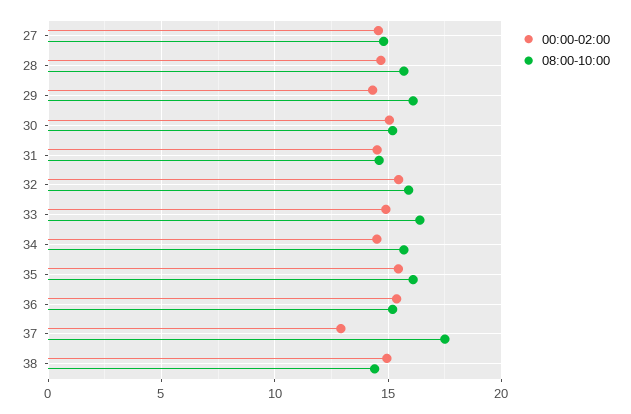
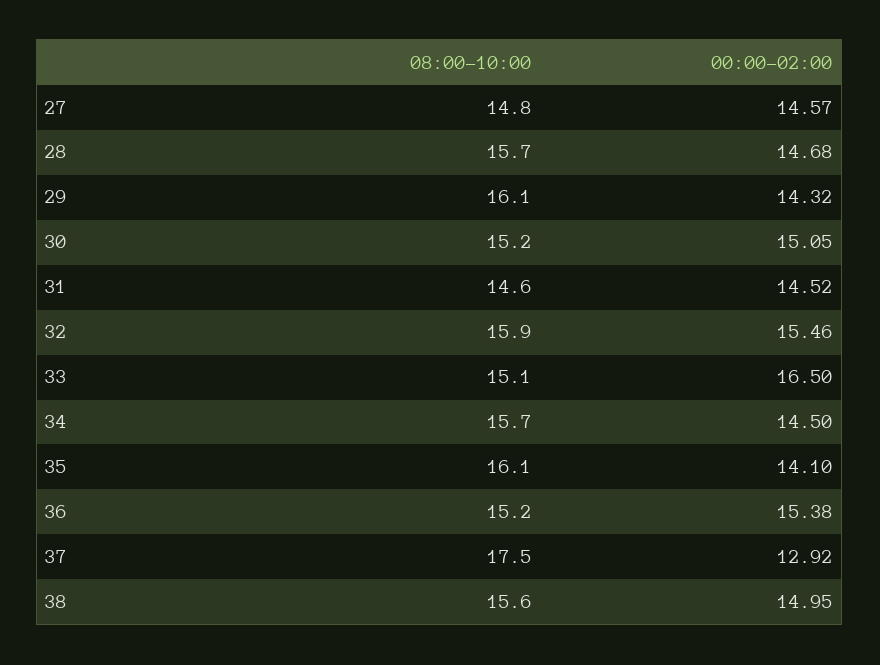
  {
    "00:00-02:00": {
      "27": 14.57,
      "28": 14.68,
      "29": 14.32,
      "30": 15.05,
      "31": 14.52,
      "32": 15.46,
-     "33": 15,
+     "33": 16.5,
      "34": 14.5,
-     "35": 15.5,
+     "35": 14.1,
      "36": 15.38,
      "37": 12.92,
      "38": 14.95
    },
    "08:00-10:00": {
      "27": 14.8,
      "28": 15.7,
      "29": 16.1,
      "30": 15.2,
      "31": 14.6,
      "32": 15.9,
-     "33": 16.5,
+     "33": 15.1,
      "34": 15.7,
      "35": 16.1,
      "36": 15.2,
      "37": 17.5,
-     "38": 14.5
+     "38": 15.6
    }
  }

